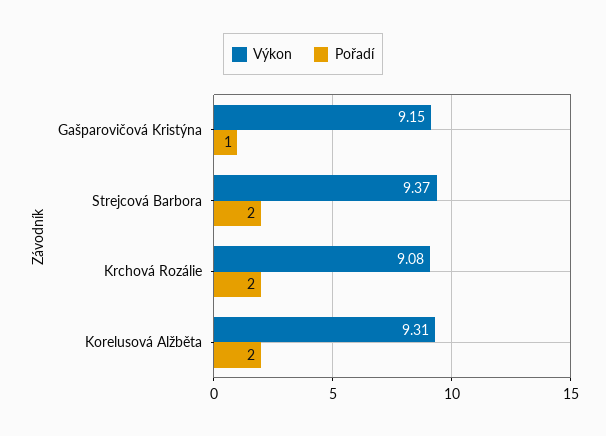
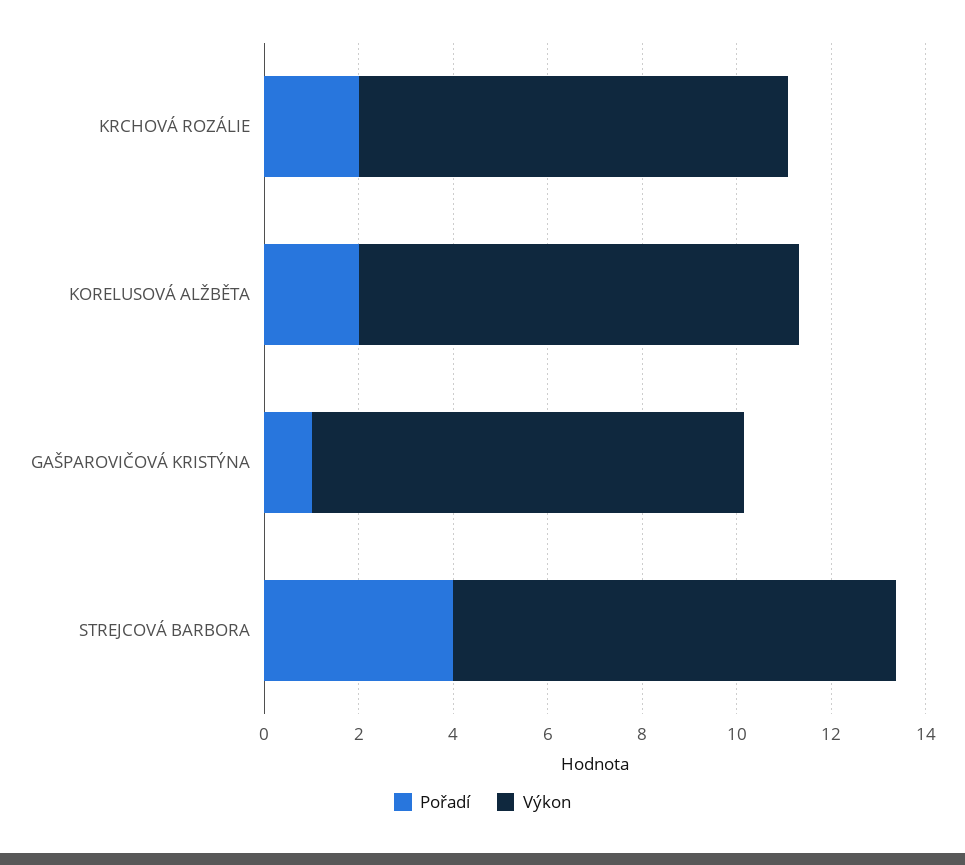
  {
    "Výkon": {
      "Gašparovičová Kristýna": 9.15,
      "Strejcová Barbora": 9.37,
      "Krchová Rozálie": 9.08,
      "Korelusová Alžběta": 9.31
    },
    "Pořadí": {
      "Gašparovičová Kristýna": 1,
-     "Strejcová Barbora": 2,
+     "Strejcová Barbora": 4,
      "Krchová Rozálie": 2,
      "Korelusová Alžběta": 2
    }
  }

